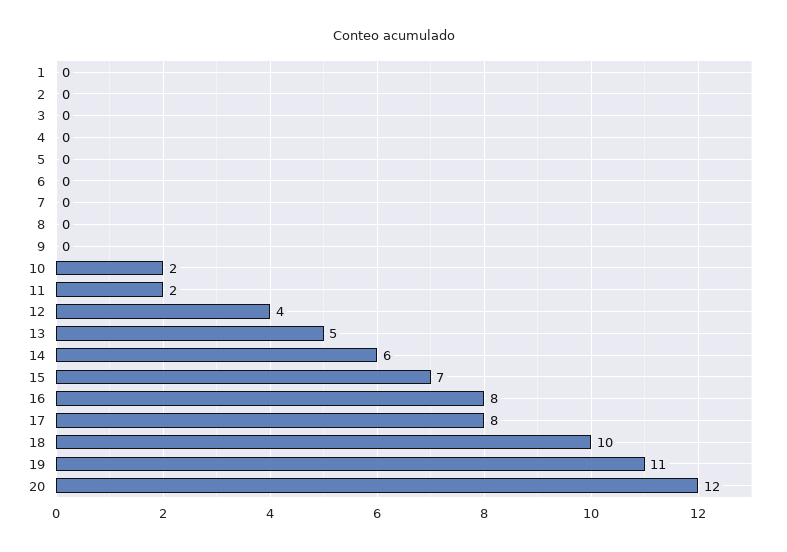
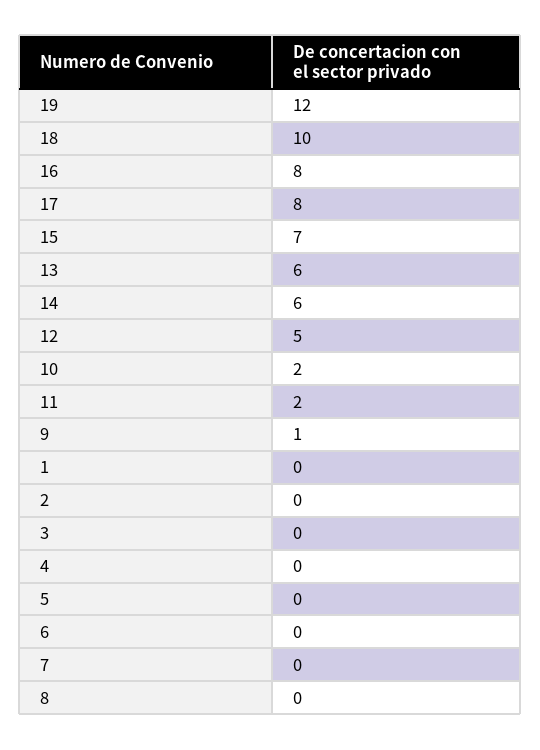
  {
    "1": 0,
    "2": 0,
    "3": 0,
    "4": 0,
    "5": 0,
    "6": 0,
    "7": 0,
    "8": 0,
-   "9": 0,
+   "9": 1,
    "10": 2,
    "11": 2,
-   "12": 4,
+   "12": 5,
-   "13": 5,
+   "13": 6,
    "14": 6,
    "15": 7,
    "16": 8,
    "17": 8,
    "18": 10,
-   "19": 11,
+   "19": 12
-   "20": 12
  }

